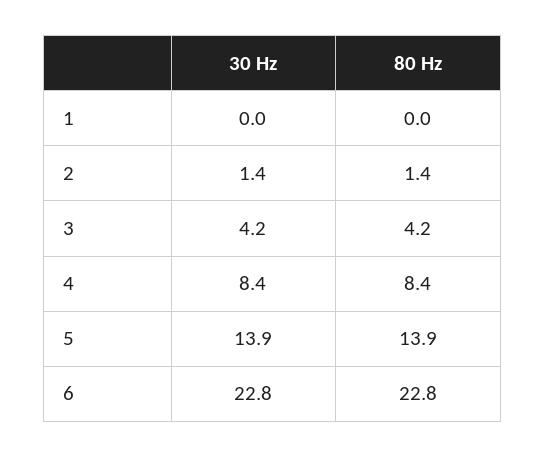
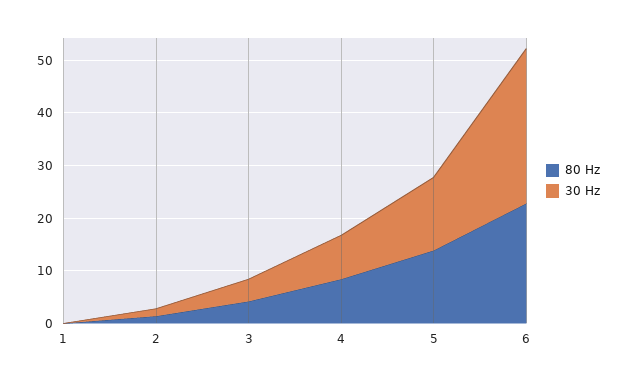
  {
    "30 Hz": {
      "1": 0,
      "2": 1.4,
      "3": 4.2,
      "4": 8.4,
      "5": 13.9,
-     "6": 22.8
+     "6": 30
    },
    "80 Hz": {
      "1": 0,
      "2": 1.4,
      "3": 4.2,
      "4": 8.4,
      "5": 13.9,
      "6": 22.8
    }
  }

